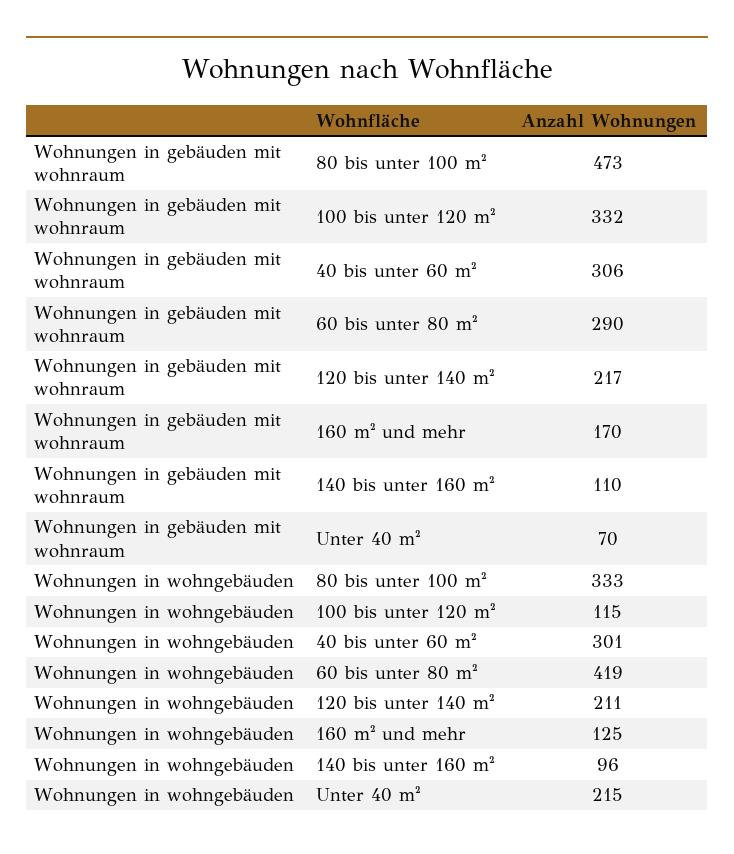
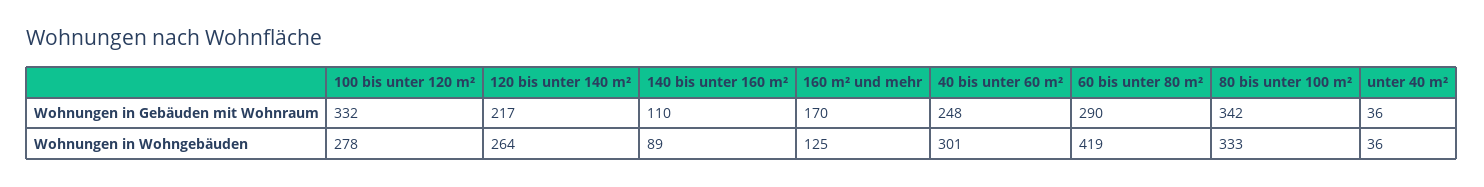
  {
    "Wohnungen in gebäuden mit wohnraum": {
-     "80 bis unter 100 m²": 473,
+     "80 bis unter 100 m²": 342,
      "100 bis unter 120 m²": 332,
-     "40 bis unter 60 m²": 306,
+     "40 bis unter 60 m²": 248,
      "60 bis unter 80 m²": 290,
      "120 bis unter 140 m²": 217,
      "160 m² und mehr": 170,
      "140 bis unter 160 m²": 110,
-     "Unter 40 m²": 70
+     "Unter 40 m²": 36
    },
    "Wohnungen in wohngebäuden": {
      "80 bis unter 100 m²": 333,
-     "100 bis unter 120 m²": 115,
+     "100 bis unter 120 m²": 278,
      "40 bis unter 60 m²": 301,
      "60 bis unter 80 m²": 419,
-     "120 bis unter 140 m²": 211,
+     "120 bis unter 140 m²": 264,
      "160 m² und mehr": 125,
-     "140 bis unter 160 m²": 96,
+     "140 bis unter 160 m²": 89,
-     "Unter 40 m²": 215
+     "Unter 40 m²": 36
    }
  }

